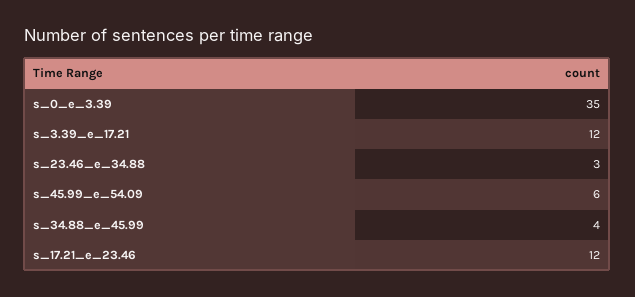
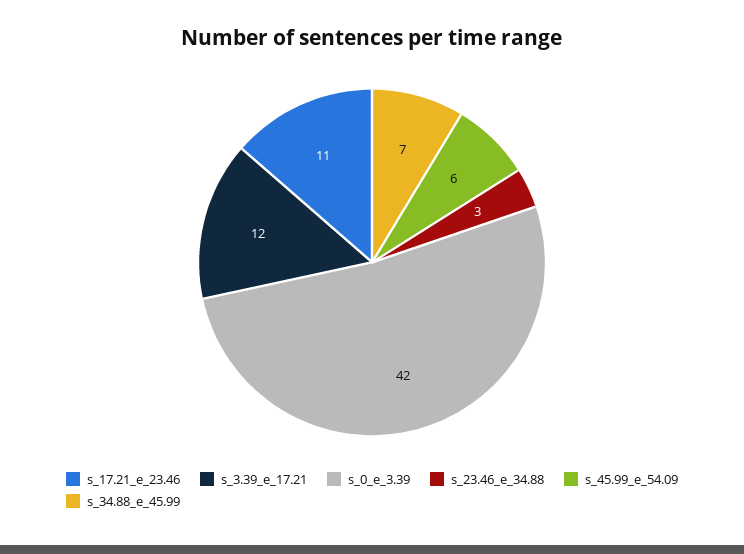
  {
-   "s_0_e_3.39": 35,
+   "s_0_e_3.39": 42,
    "s_3.39_e_17.21": 12,
    "s_23.46_e_34.88": 3,
    "s_45.99_e_54.09": 6,
-   "s_34.88_e_45.99": 4,
+   "s_34.88_e_45.99": 7,
-   "s_17.21_e_23.46": 12
+   "s_17.21_e_23.46": 11
  }

